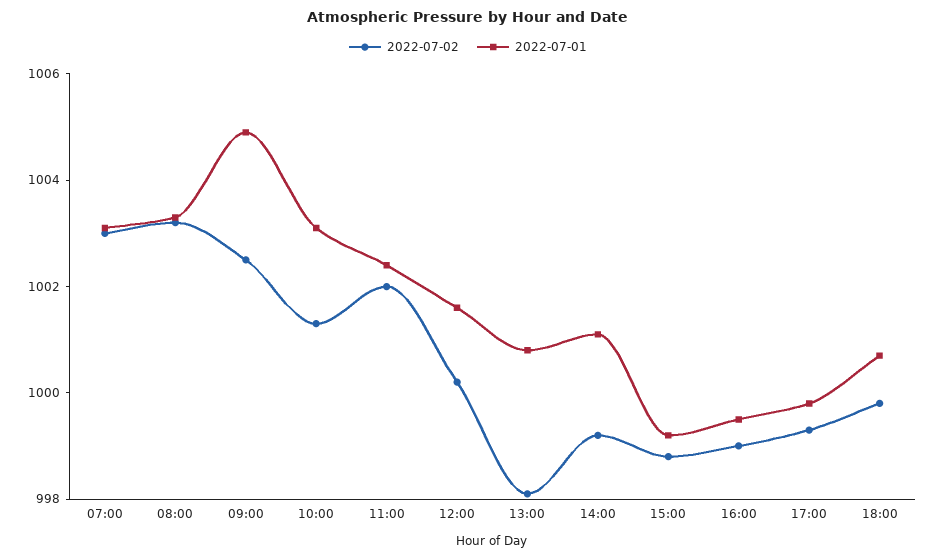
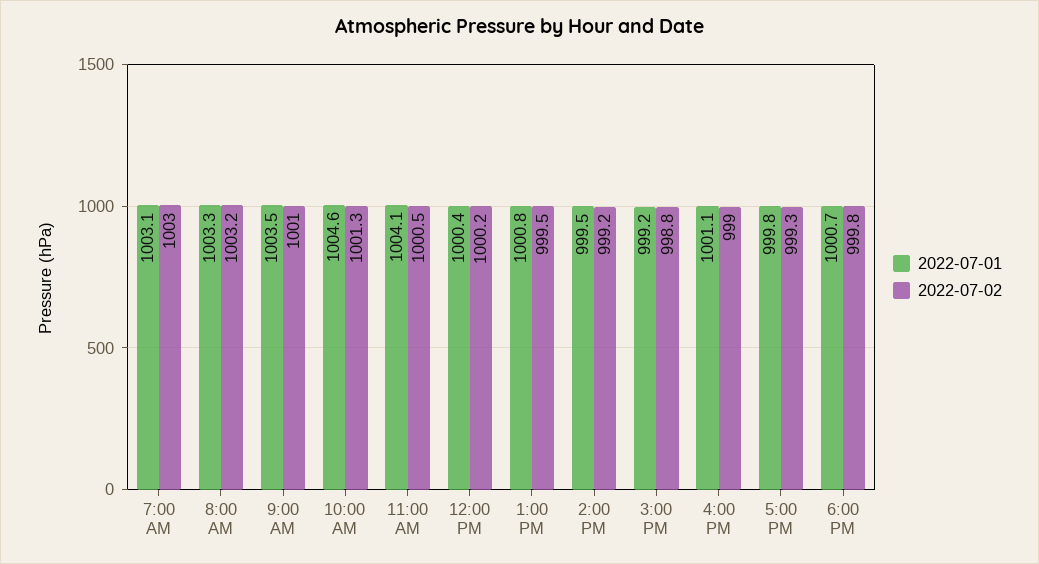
  {
    "2022-07-02": {
      "07:00": 1003,
      "08:00": 1003.2,
-     "09:00": 1002.5,
+     "09:00": 1001,
      "10:00": 1001.3,
-     "11:00": 1002,
+     "11:00": 1000.5,
      "12:00": 1000.2,
-     "13:00": 998,
+     "13:00": 999.5,
      "14:00": 999.2,
      "15:00": 998.8,
      "16:00": 999,
      "17:00": 999.3,
      "18:00": 999.8
    },
    "2022-07-01": {
      "07:00": 1003.1,
      "08:00": 1003.3,
-     "09:00": 1005,
+     "09:00": 1003.5,
-     "10:00": 1003,
+     "10:00": 1004.6,
-     "11:00": 1002.5,
+     "11:00": 1004.1,
-     "12:00": 1001.5,
+     "12:00": 1000.4,
      "13:00": 1000.8,
-     "14:00": 1001,
+     "14:00": 999.5,
      "15:00": 999.2,
-     "16:00": 999.5,
+     "16:00": 1001.1,
      "17:00": 999.8,
      "18:00": 1000.7
    }
  }

